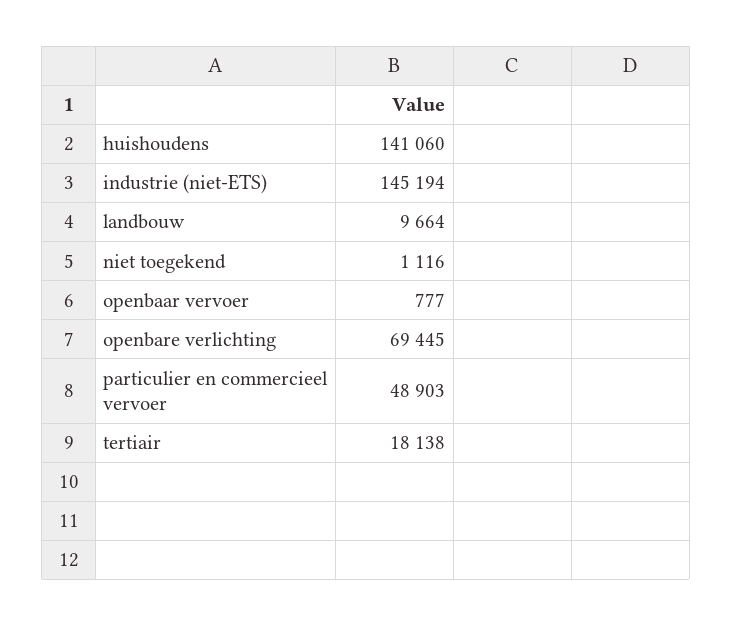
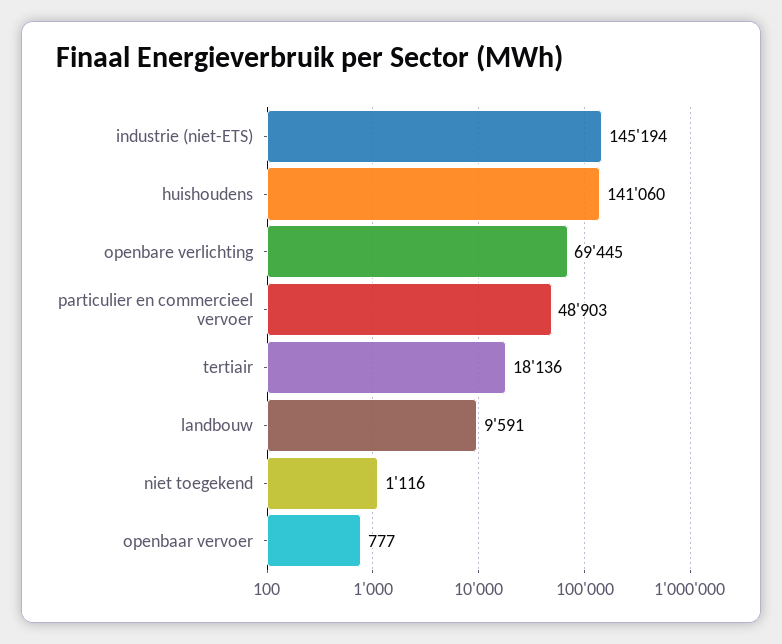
  {
    "huishoudens": 141060,
    "industrie (niet-ETS)": 145194,
-   "landbouw": 9664,
+   "landbouw": 9591,
    "niet toegekend": 1116,
    "openbaar vervoer": 777,
    "openbare verlichting": 69445,
    "particulier en commercieel vervoer": 48903,
-   "tertiair": 18138
+   "tertiair": 18136
  }

